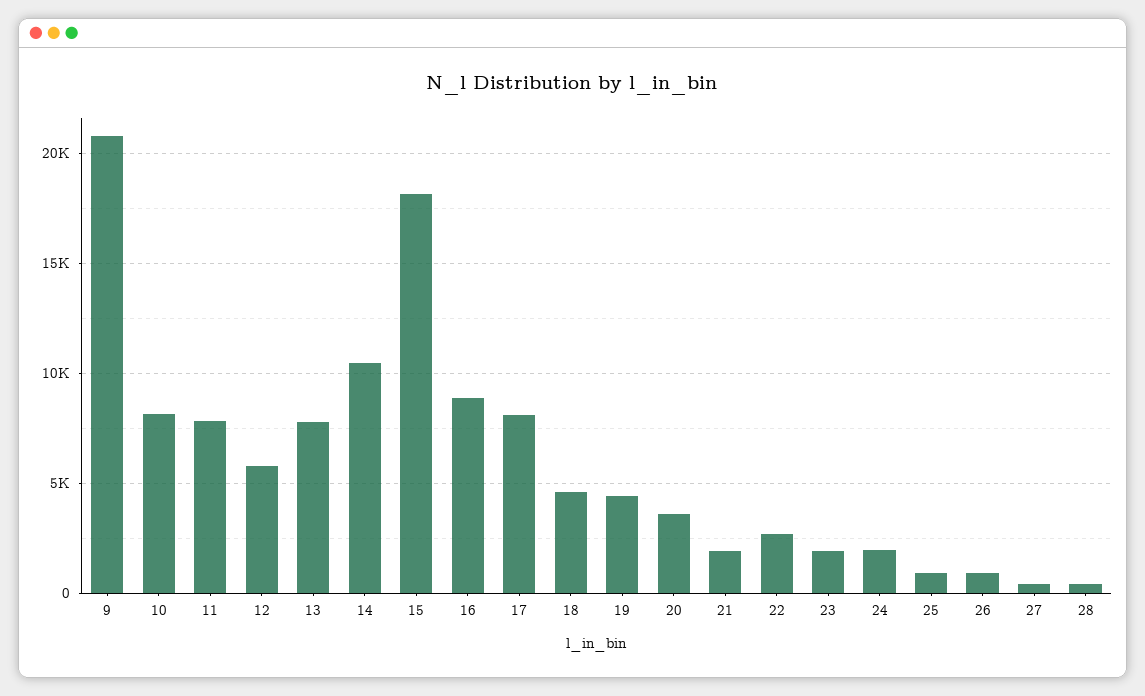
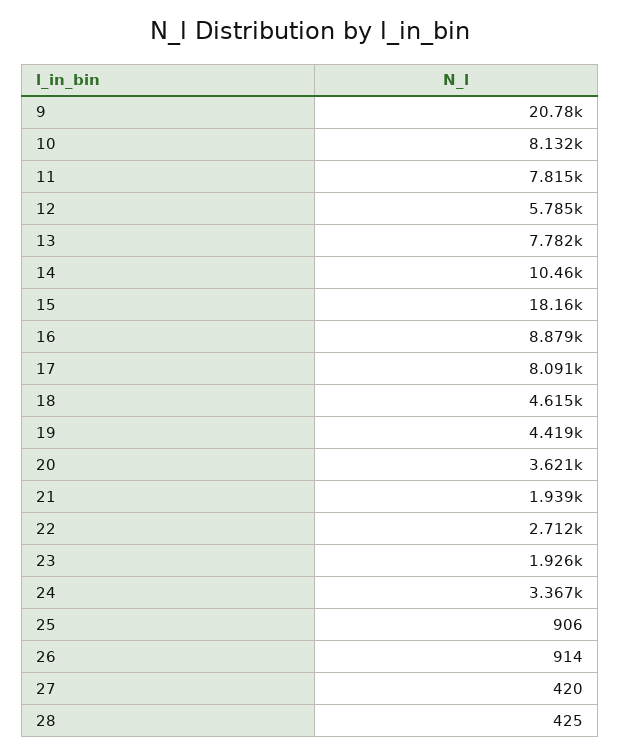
  {
    "9": 20780,
    "10": 8132,
    "11": 7815,
    "12": 5785,
    "13": 7782,
    "14": 10460,
    "15": 18160,
    "16": 8879,
    "17": 8091,
    "18": 4615,
    "19": 4419,
    "20": 3621,
    "21": 1939,
    "22": 2712,
    "23": 1926,
-   "24": 2000,
+   "24": 3367,
    "25": 906,
    "26": 914,
    "27": 420,
    "28": 425
  }

